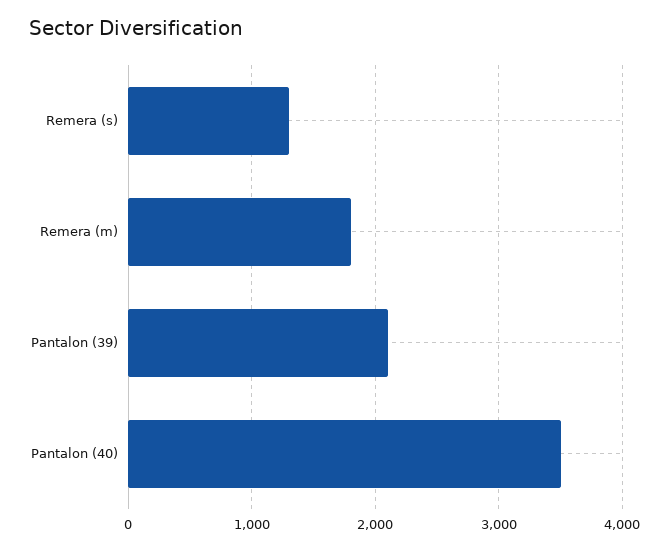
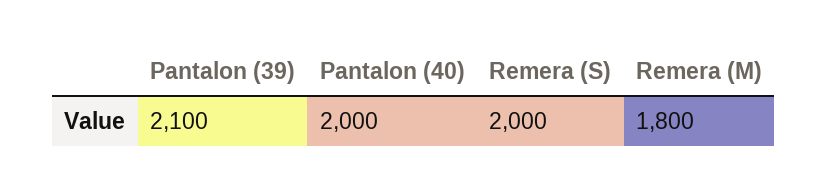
  {
-   "Remera (s)": 1300,
+   "Remera (s)": 2000,
    "Remera (m)": 1800,
    "Pantalon (39)": 2100,
-   "Pantalon (40)": 3500
+   "Pantalon (40)": 2000
  }

